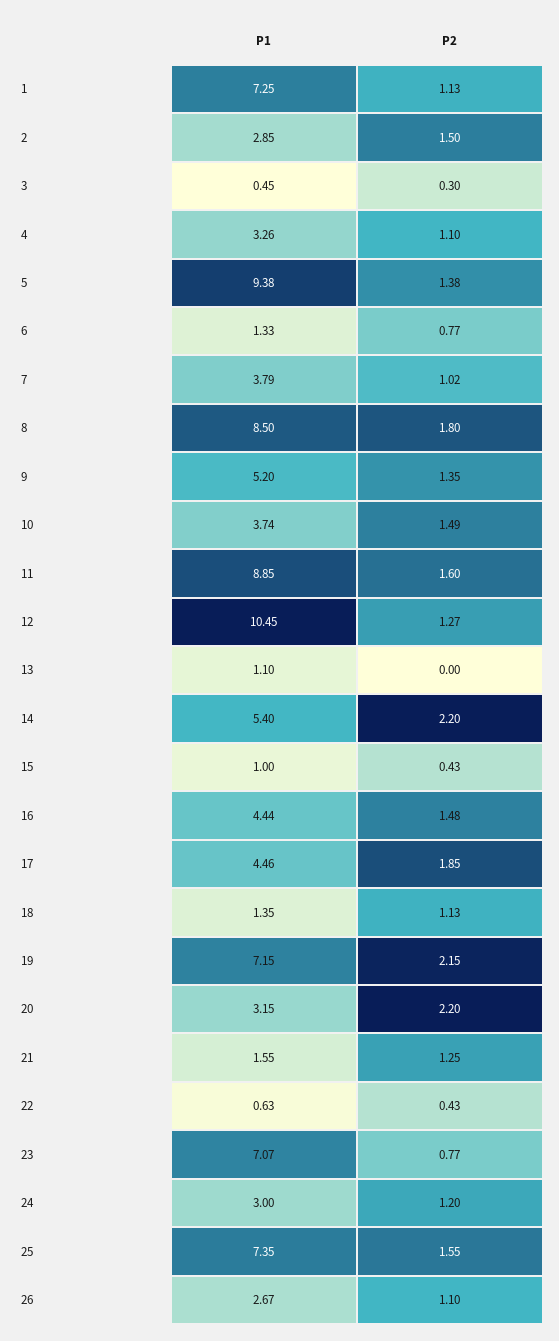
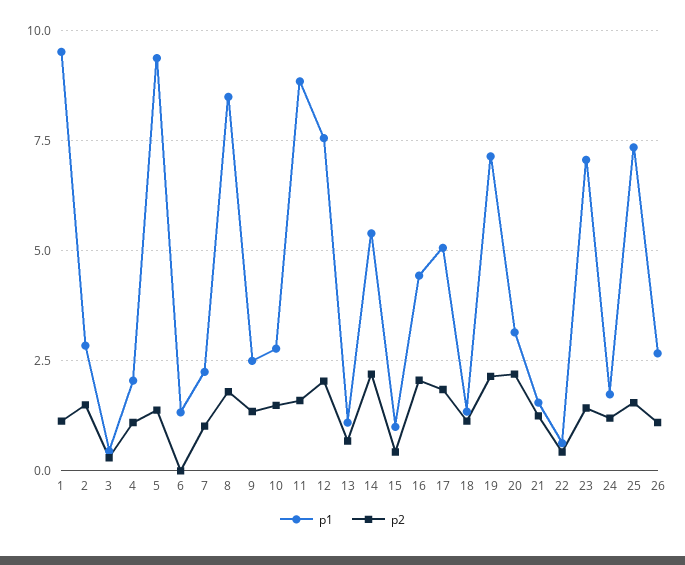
  {
    "P1": {
-     "1": 7.25,
+     "1": 9.5,
      "2": 2.85,
      "3": 0.45,
-     "4": 3.26,
+     "4": 2,
      "5": 9.38,
      "6": 1.33,
-     "7": 3.79,
+     "7": 2.25,
      "8": 8.5,
-     "9": 5.2,
+     "9": 2.5,
-     "10": 3.74,
+     "10": 2.75,
      "11": 8.85,
-     "12": 10.45,
+     "12": 7.5,
      "13": 1.1,
      "14": 5.4,
      "15": 1,
      "16": 4.44,
-     "17": 4.46,
+     "17": 5,
      "18": 1.35,
      "19": 7.15,
      "20": 3.15,
      "21": 1.55,
      "22": 0.63,
      "23": 7.07,
-     "24": 3,
+     "24": 1.75,
      "25": 7.35,
      "26": 2.67
    },
    "P2": {
      "1": 1.13,
      "2": 1.5,
      "3": 0.3,
      "4": 1.1,
      "5": 1.38,
-     "6": 0.77,
+     "6": 0,
      "7": 1.02,
      "8": 1.8,
      "9": 1.35,
      "10": 1.49,
      "11": 1.6,
-     "12": 1.27,
+     "12": 2,
-     "13": 0,
+     "13": 0.75,
      "14": 2.2,
      "15": 0.43,
-     "16": 1.48,
+     "16": 2,
      "17": 1.85,
      "18": 1.13,
      "19": 2.15,
      "20": 2.2,
      "21": 1.25,
      "22": 0.43,
-     "23": 0.77,
+     "23": 1.5,
      "24": 1.2,
      "25": 1.55,
      "26": 1.1
    }
  }

